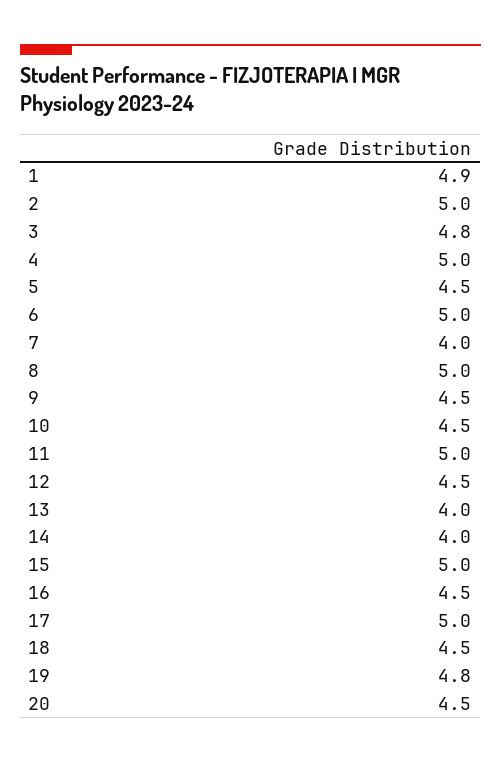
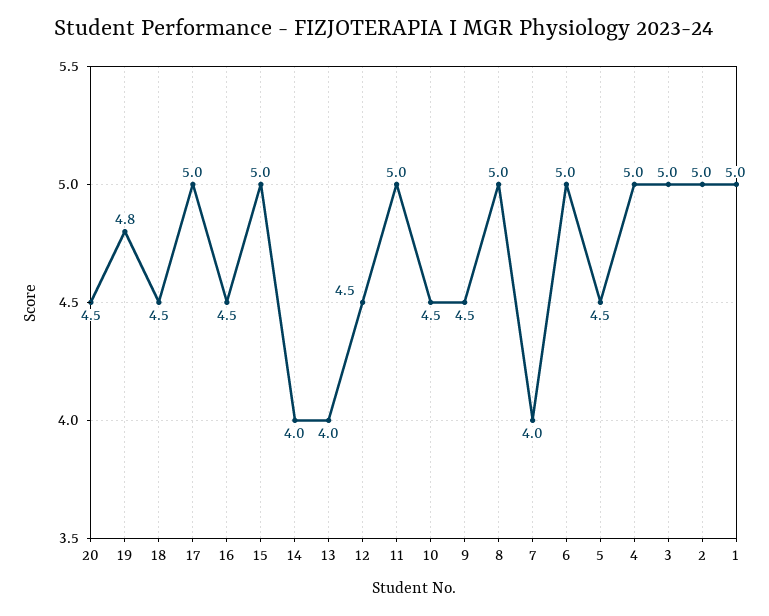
  {
-   "1": 4.9,
+   "1": 5,
    "2": 5,
-   "3": 4.8,
+   "3": 5,
    "4": 5,
    "5": 4.5,
    "6": 5,
    "7": 4,
    "8": 5,
    "9": 4.5,
    "10": 4.5,
    "11": 5,
    "12": 4.5,
    "13": 4,
    "14": 4,
    "15": 5,
    "16": 4.5,
    "17": 5,
    "18": 4.5,
    "19": 4.8,
    "20": 4.5
  }

